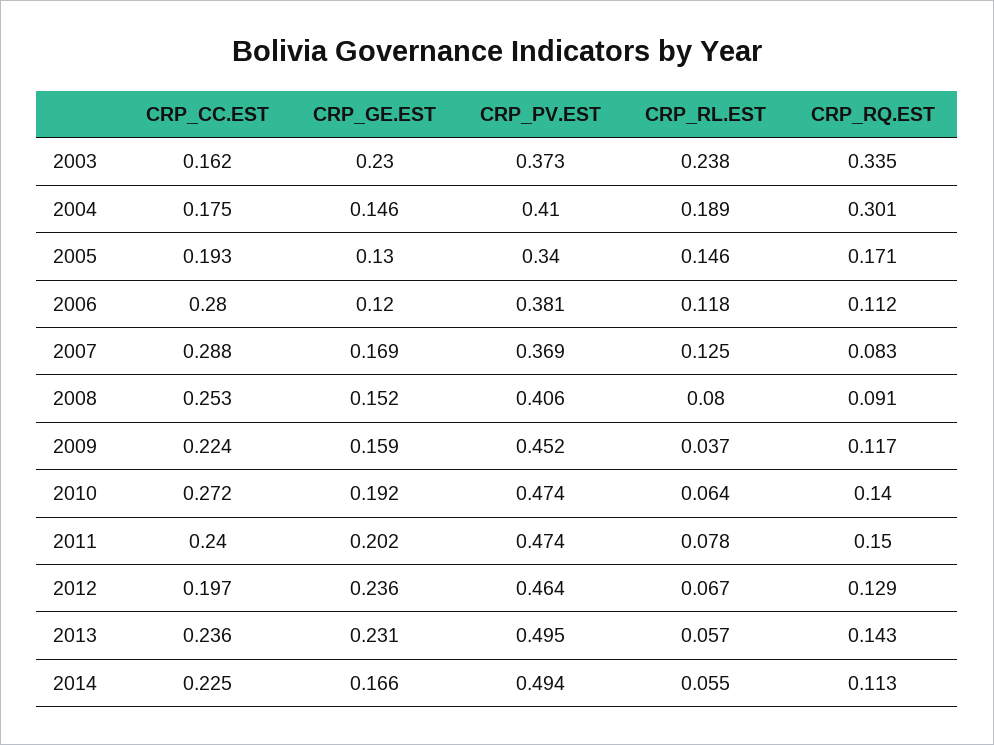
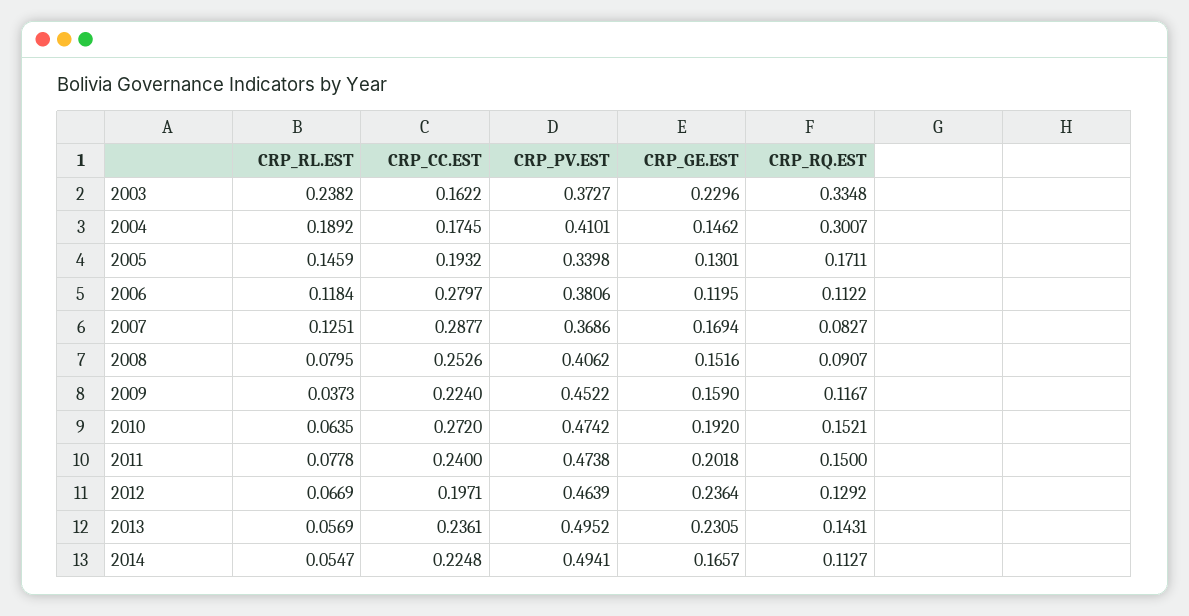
  {
    "CRP_CC.EST": {
      "2003": 0.1622,
      "2004": 0.1745,
      "2005": 0.1932,
      "2006": 0.2797,
      "2007": 0.2877,
      "2008": 0.2526,
      "2009": 0.224,
      "2010": 0.272,
      "2011": 0.24,
      "2012": 0.1971,
      "2013": 0.2361,
      "2014": 0.2248
    },
    "CRP_GE.EST": {
      "2003": 0.2296,
      "2004": 0.1462,
      "2005": 0.1301,
      "2006": 0.1195,
      "2007": 0.1694,
      "2008": 0.1516,
      "2009": 0.159,
      "2010": 0.192,
      "2011": 0.2018,
      "2012": 0.2364,
      "2013": 0.2305,
      "2014": 0.1657
    },
    "CRP_PV.EST": {
      "2003": 0.3727,
      "2004": 0.4101,
      "2005": 0.3398,
      "2006": 0.3806,
      "2007": 0.3686,
      "2008": 0.4062,
      "2009": 0.4522,
      "2010": 0.4742,
      "2011": 0.4738,
      "2012": 0.4639,
      "2013": 0.4952,
      "2014": 0.4941
    },
    "CRP_RL.EST": {
      "2003": 0.2382,
      "2004": 0.1892,
      "2005": 0.1459,
      "2006": 0.1184,
      "2007": 0.1251,
      "2008": 0.0795,
      "2009": 0.0373,
      "2010": 0.0635,
      "2011": 0.0778,
      "2012": 0.0669,
      "2013": 0.0569,
      "2014": 0.0547
    },
    "CRP_RQ.EST": {
      "2003": 0.3348,
      "2004": 0.3007,
      "2005": 0.1711,
      "2006": 0.1122,
      "2007": 0.0827,
      "2008": 0.0907,
      "2009": 0.1167,
-     "2010": 0.14,
+     "2010": 0.1521,
      "2011": 0.15,
      "2012": 0.1292,
      "2013": 0.1431,
      "2014": 0.1127
    }
  }

